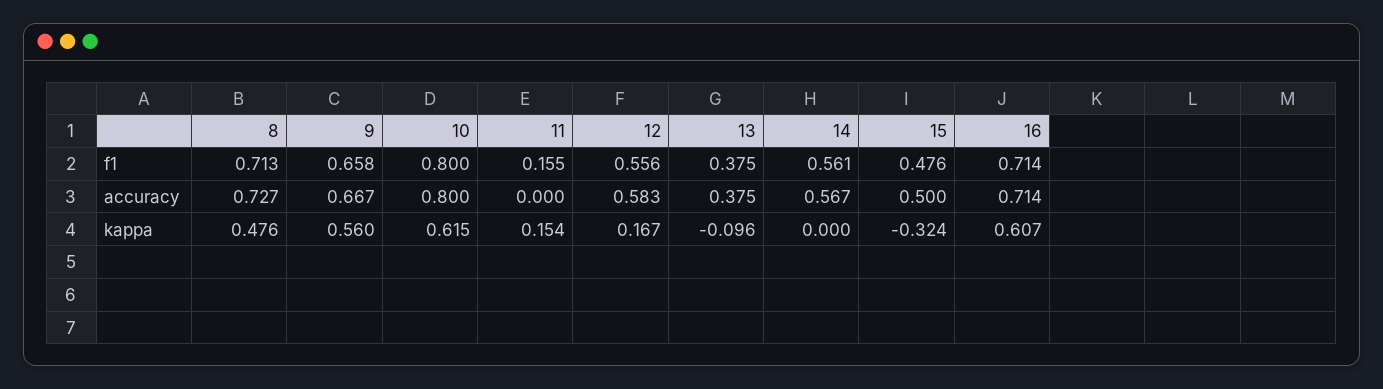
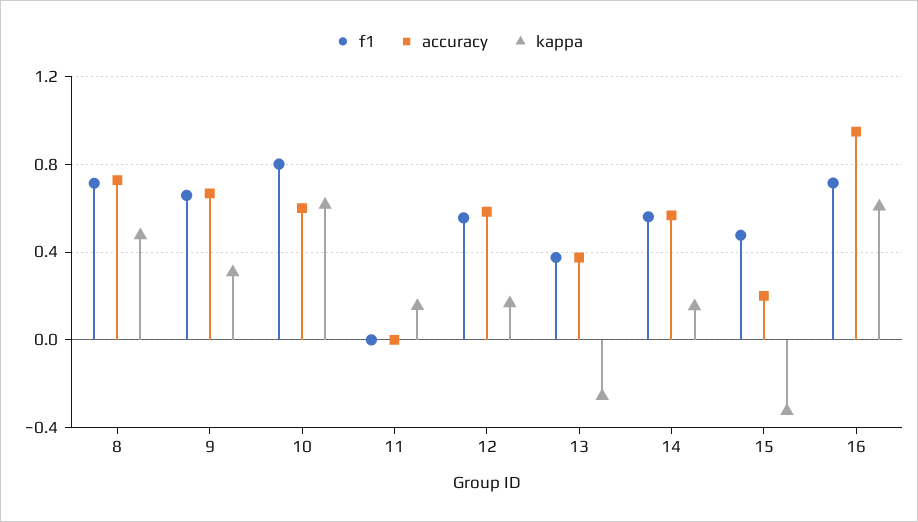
  {
    "f1": {
      "8": 0.713,
      "9": 0.658,
      "10": 0.8,
-     "11": 0.155,
+     "11": 0,
      "12": 0.556,
      "13": 0.375,
      "14": 0.561,
      "15": 0.476,
      "16": 0.714
    },
    "accuracy": {
      "8": 0.727,
      "9": 0.667,
-     "10": 0.8,
+     "10": 0.6,
      "11": 0,
      "12": 0.583,
      "13": 0.375,
      "14": 0.567,
-     "15": 0.5,
+     "15": 0.2,
-     "16": 0.714
+     "16": 0.95
    },
    "kappa": {
      "8": 0.476,
-     "9": 0.56,
+     "9": 0.3,
      "10": 0.615,
      "11": 0.154,
      "12": 0.167,
-     "13": -0.096,
+     "13": -0.25,
-     "14": 0,
+     "14": 0.15,
      "15": -0.324,
      "16": 0.607
    }
  }

